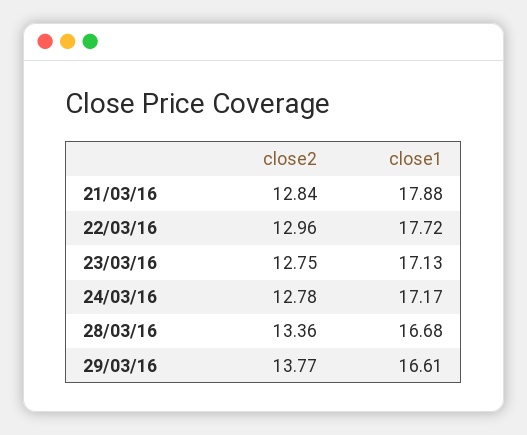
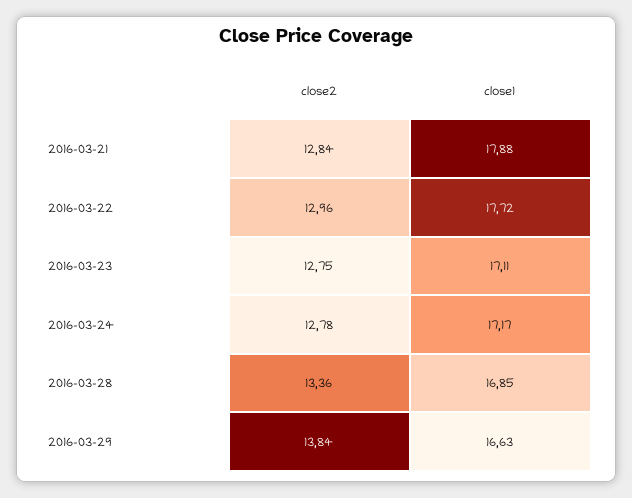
  {
    "close2": {
      "21/03/16": 12.84,
      "22/03/16": 12.96,
      "23/03/16": 12.75,
      "24/03/16": 12.78,
      "28/03/16": 13.36,
-     "29/03/16": 13.77
+     "29/03/16": 13.84
    },
    "close1": {
      "21/03/16": 17.88,
      "22/03/16": 17.72,
-     "23/03/16": 17.13,
+     "23/03/16": 17.11,
      "24/03/16": 17.17,
-     "28/03/16": 16.68,
+     "28/03/16": 16.85,
-     "29/03/16": 16.61
+     "29/03/16": 16.63
    }
  }

